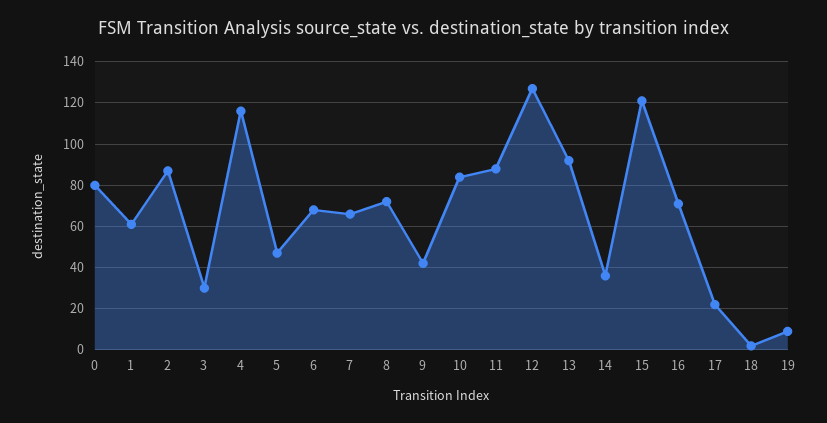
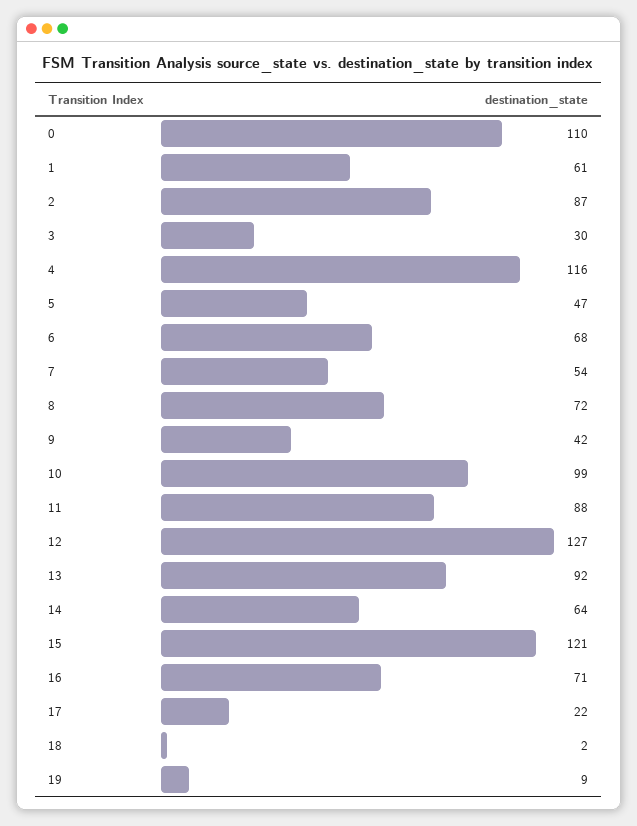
  {
-   "0": 80,
+   "0": 110,
    "1": 61,
    "2": 87,
    "3": 30,
    "4": 116,
    "5": 47,
    "6": 68,
-   "7": 65,
+   "7": 54,
    "8": 72,
    "9": 42,
-   "10": 85,
+   "10": 99,
    "11": 88,
    "12": 127,
    "13": 92,
-   "14": 35,
+   "14": 64,
    "15": 121,
    "16": 71,
    "17": 22,
    "18": 2,
    "19": 9
  }

